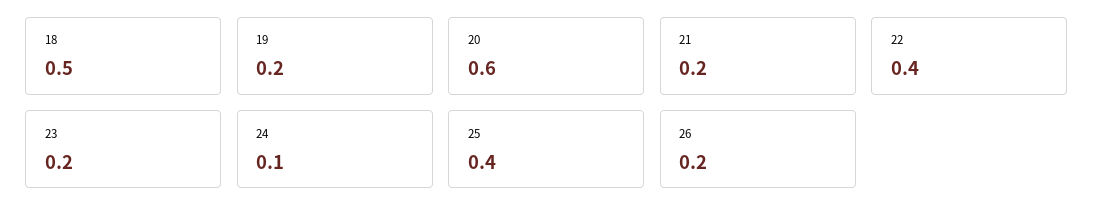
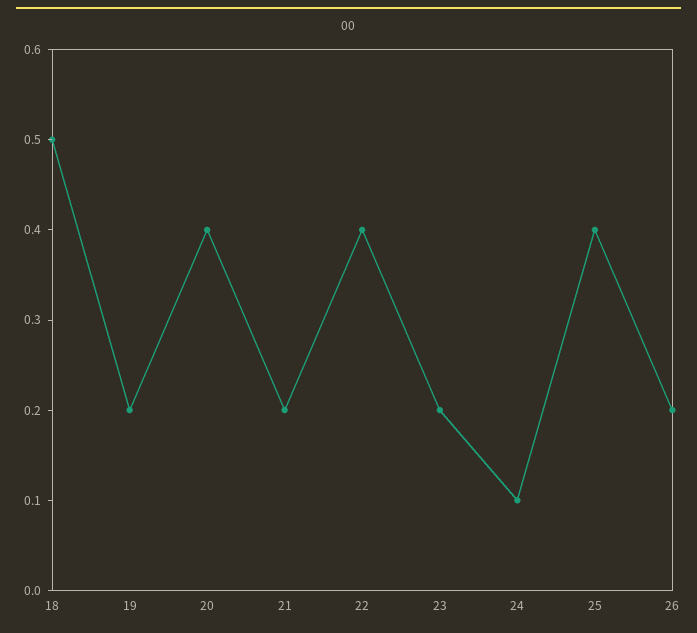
  {
    "18": 0.5,
    "19": 0.2,
-   "20": 0.6,
+   "20": 0.4,
    "21": 0.2,
    "22": 0.4,
    "23": 0.2,
    "24": 0.1,
    "25": 0.4,
    "26": 0.2
  }

